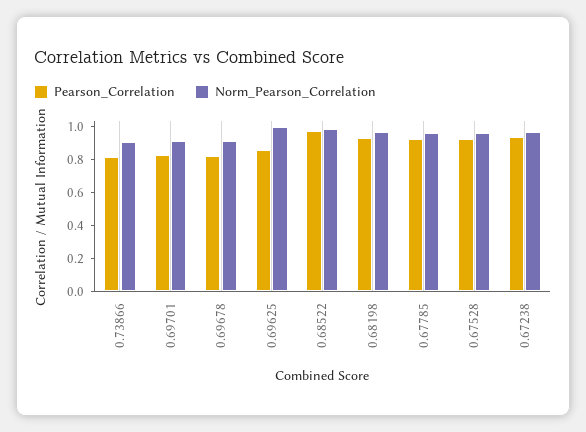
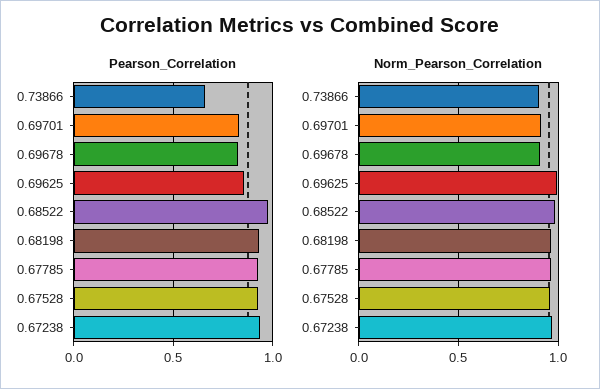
  {
    "Pearson_Correlation": {
-     "0.73866": 0.8,
+     "0.73866": 0.65,
      "0.69701": 0.85,
      "0.69678": 0.8,
      "0.69625": 0.85,
      "0.68522": 0.95,
      "0.68198": 0.95,
      "0.67785": 0.95,
      "0.67528": 0.9,
      "0.67238": 0.95
    },
    "Norm_Pearson_Correlation": {
      "0.73866": 0.9,
      "0.69701": 0.9,
      "0.69678": 0.9,
      "0.69625": 1,
      "0.68522": 1,
      "0.68198": 0.95,
      "0.67785": 0.95,
      "0.67528": 0.95,
      "0.67238": 0.95
    }
  }

